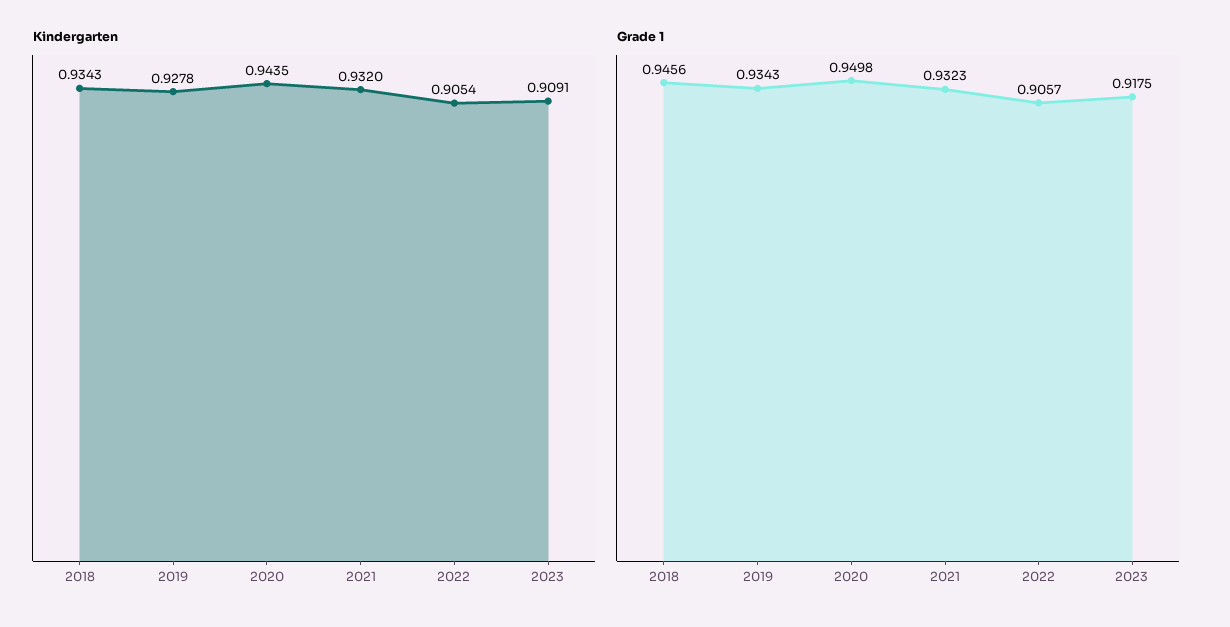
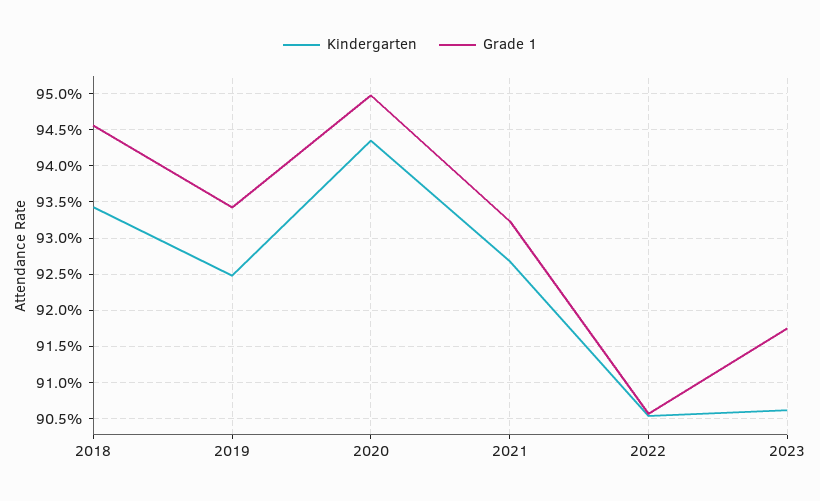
  {
    "Kindergarten": {
      "2018": 0.9343,
-     "2019": 0.9278,
+     "2019": 0.925,
      "2020": 0.9435,
-     "2021": 0.932,
+     "2021": 0.927,
      "2022": 0.9054,
-     "2023": 0.9091
+     "2023": 0.906
    },
    "Grade 1": {
      "2018": 0.9456,
      "2019": 0.9343,
      "2020": 0.9498,
      "2021": 0.9323,
      "2022": 0.9057,
      "2023": 0.9175
    }
  }

